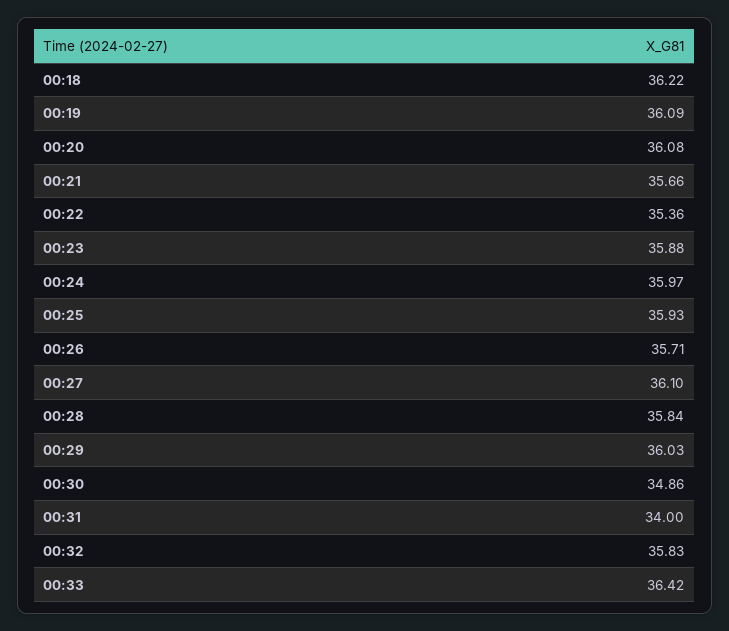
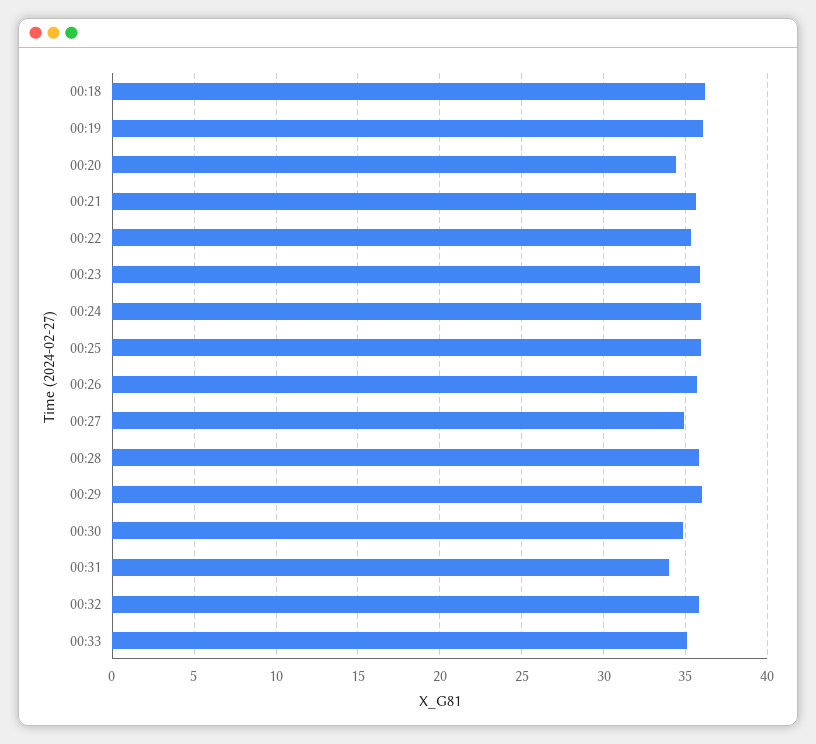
  {
    "00:18": 36.22,
    "00:19": 36.09,
-   "00:20": 36.08,
+   "00:20": 34.5,
    "00:21": 35.66,
    "00:22": 35.36,
    "00:23": 35.88,
    "00:24": 35.97,
    "00:25": 35.93,
    "00:26": 35.71,
-   "00:27": 36.1,
+   "00:27": 35,
    "00:28": 35.84,
    "00:29": 36.03,
    "00:30": 34.86,
    "00:31": 34,
    "00:32": 35.83,
-   "00:33": 36.42
+   "00:33": 35
  }

